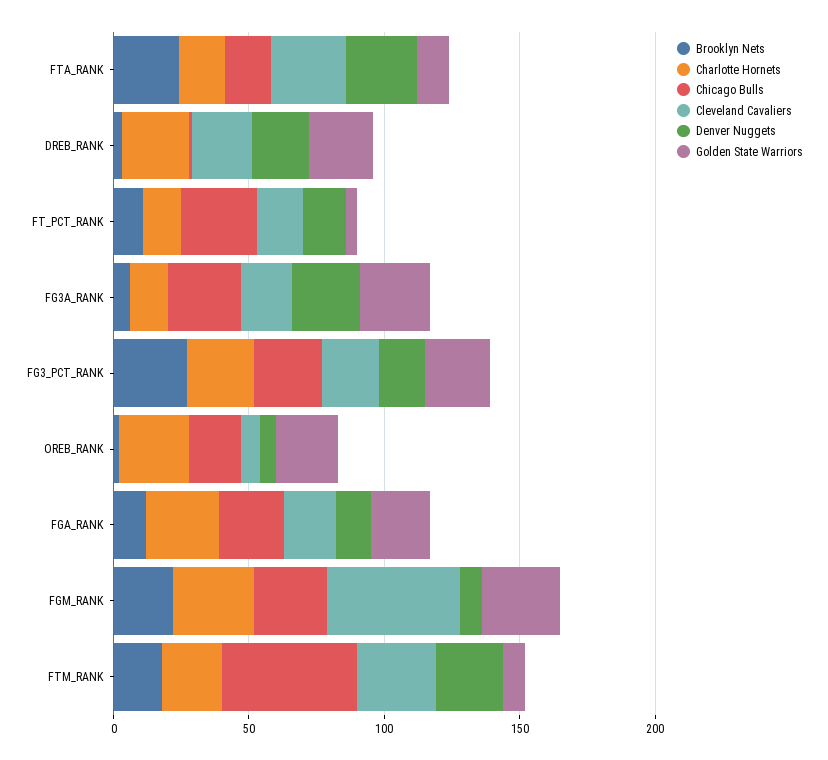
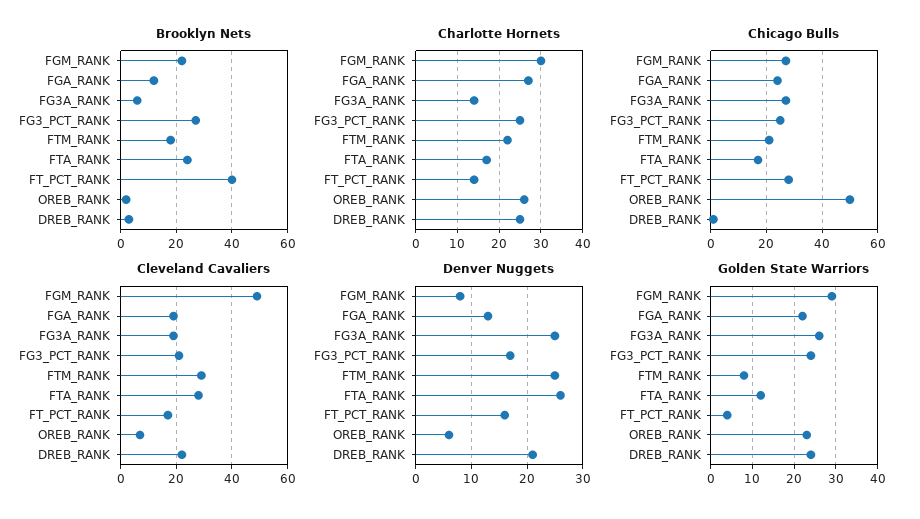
  {
    "Brooklyn Nets": {
      "FTA_RANK": 25,
      "DREB_RANK": 5,
-     "FT_PCT_RANK": 10,
+     "FT_PCT_RANK": 40,
      "FG3A_RANK": 5,
      "FG3_PCT_RANK": 25,
      "OREB_RANK": 0,
      "FGA_RANK": 10,
      "FGM_RANK": 20,
      "FTM_RANK": 20
    },
    "Charlotte Hornets": {
      "FTA_RANK": 15,
      "DREB_RANK": 25,
      "FT_PCT_RANK": 15,
      "FG3A_RANK": 15,
      "FG3_PCT_RANK": 25,
      "OREB_RANK": 25,
      "FGA_RANK": 25,
      "FGM_RANK": 30,
      "FTM_RANK": 20
    },
    "Chicago Bulls": {
      "FTA_RANK": 15,
      "DREB_RANK": 0,
      "FT_PCT_RANK": 30,
      "FG3A_RANK": 25,
      "FG3_PCT_RANK": 25,
-     "OREB_RANK": 20,
+     "OREB_RANK": 50,
      "FGA_RANK": 25,
      "FGM_RANK": 25,
-     "FTM_RANK": 50
+     "FTM_RANK": 20
    },
    "Cleveland Cavaliers": {
      "FTA_RANK": 30,
      "DREB_RANK": 20,
      "FT_PCT_RANK": 15,
      "FG3A_RANK": 20,
      "FG3_PCT_RANK": 20,
      "OREB_RANK": 5,
      "FGA_RANK": 20,
      "FGM_RANK": 50,
      "FTM_RANK": 30
    },
    "Denver Nuggets": {
      "FTA_RANK": 25,
      "DREB_RANK": 20,
      "FT_PCT_RANK": 15,
      "FG3A_RANK": 25,
      "FG3_PCT_RANK": 15,
      "OREB_RANK": 5,
      "FGA_RANK": 15,
      "FGM_RANK": 10,
      "FTM_RANK": 25
    },
    "Golden State Warriors": {
      "FTA_RANK": 10,
      "DREB_RANK": 25,
      "FT_PCT_RANK": 5,
      "FG3A_RANK": 25,
      "FG3_PCT_RANK": 25,
      "OREB_RANK": 25,
      "FGA_RANK": 20,
      "FGM_RANK": 30,
      "FTM_RANK": 10
    }
  }

